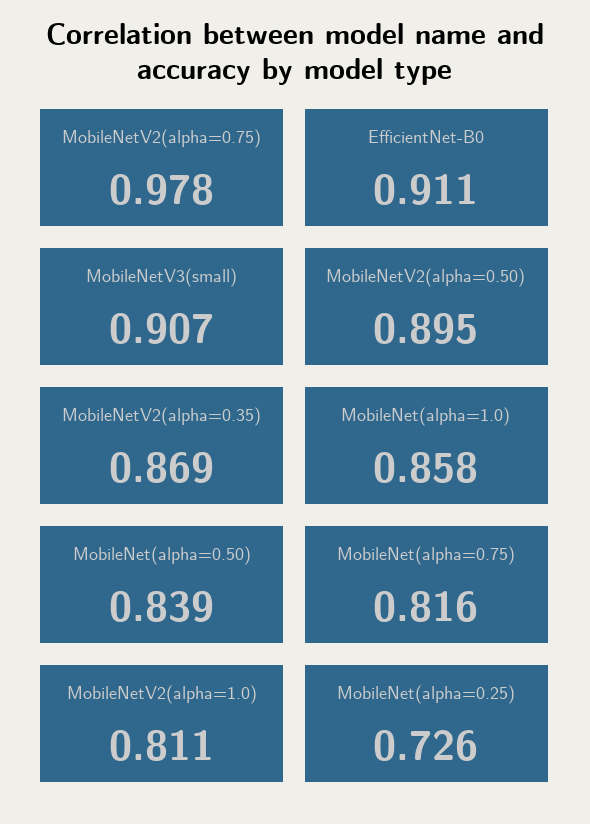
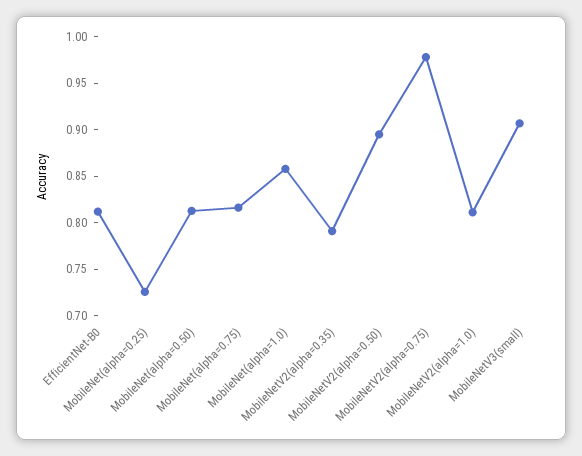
  {
    "MobileNetV2(alpha=0.75)": 0.978,
-   "EfficientNet-B0": 0.911,
+   "EfficientNet-B0": 0.81,
    "MobileNetV3(small)": 0.907,
    "MobileNetV2(alpha=0.50)": 0.895,
-   "MobileNetV2(alpha=0.35)": 0.869,
+   "MobileNetV2(alpha=0.35)": 0.79,
    "MobileNet(alpha=1.0)": 0.858,
-   "MobileNet(alpha=0.50)": 0.839,
+   "MobileNet(alpha=0.50)": 0.81,
    "MobileNet(alpha=0.75)": 0.816,
    "MobileNetV2(alpha=1.0)": 0.811,
    "MobileNet(alpha=0.25)": 0.726
  }

